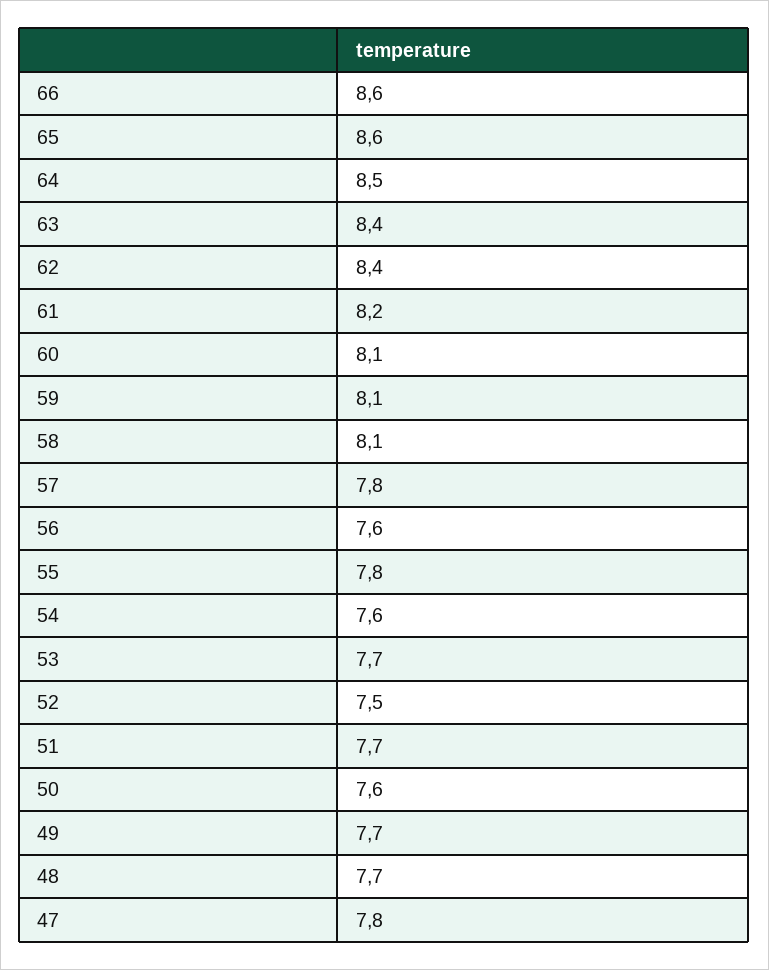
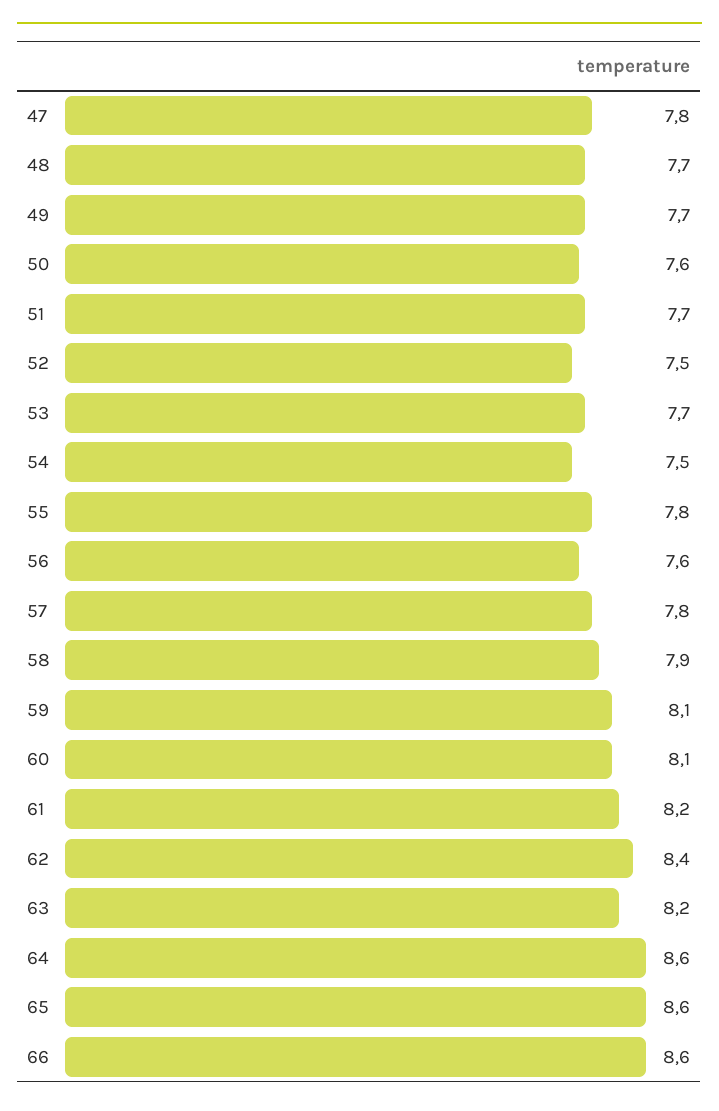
  {
    "66": 8.6,
    "65": 8.6,
-   "64": 8.5,
+   "64": 8.6,
-   "63": 8.4,
+   "63": 8.2,
    "62": 8.4,
    "61": 8.2,
    "60": 8.1,
    "59": 8.1,
-   "58": 8.1,
+   "58": 7.9,
    "57": 7.8,
    "56": 7.6,
    "55": 7.8,
-   "54": 7.6,
+   "54": 7.5,
    "53": 7.7,
    "52": 7.5,
    "51": 7.7,
    "50": 7.6,
    "49": 7.7,
    "48": 7.7,
    "47": 7.8
  }

